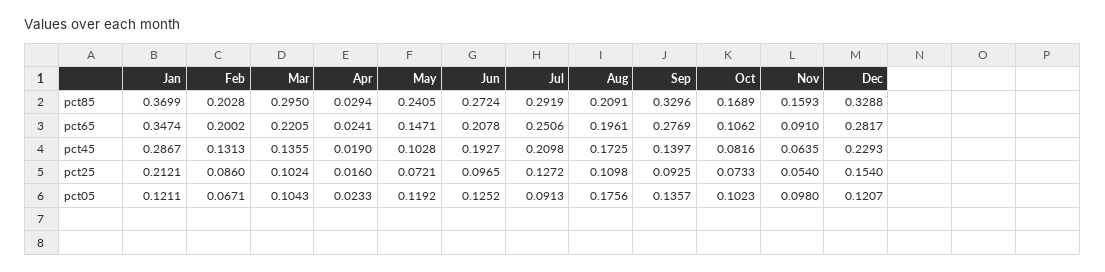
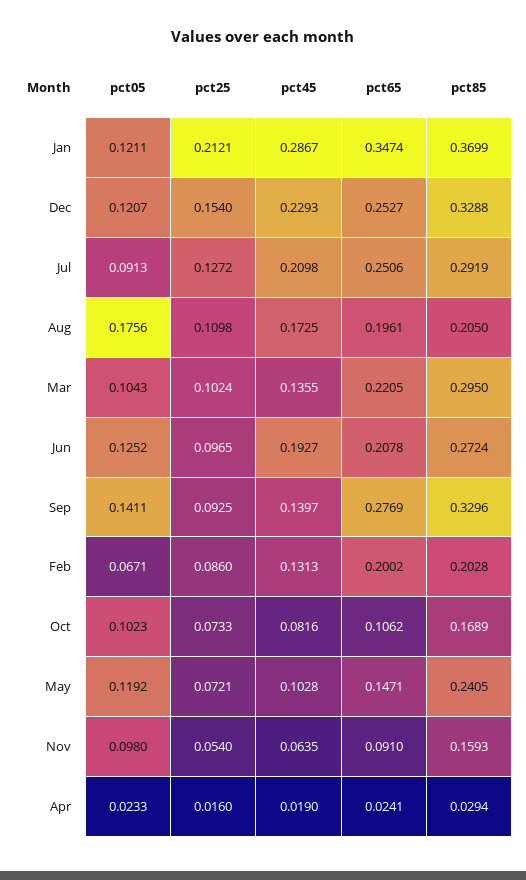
  {
    "Jan": {
      "pct85": 0.3699,
      "pct65": 0.3474,
      "pct45": 0.2867,
      "pct25": 0.2121,
      "pct05": 0.1211
    },
    "Feb": {
      "pct85": 0.2028,
      "pct65": 0.2002,
      "pct45": 0.1313,
      "pct25": 0.086,
      "pct05": 0.0671
    },
    "Mar": {
      "pct85": 0.295,
      "pct65": 0.2205,
      "pct45": 0.1355,
      "pct25": 0.1024,
      "pct05": 0.1043
    },
    "Apr": {
      "pct85": 0.0294,
      "pct65": 0.0241,
      "pct45": 0.019,
      "pct25": 0.016,
      "pct05": 0.0233
    },
    "May": {
      "pct85": 0.2405,
      "pct65": 0.1471,
      "pct45": 0.1028,
      "pct25": 0.0721,
      "pct05": 0.1192
    },
    "Jun": {
      "pct85": 0.2724,
      "pct65": 0.2078,
      "pct45": 0.1927,
      "pct25": 0.0965,
      "pct05": 0.1252
    },
    "Jul": {
      "pct85": 0.2919,
      "pct65": 0.2506,
      "pct45": 0.2098,
      "pct25": 0.1272,
      "pct05": 0.0913
    },
    "Aug": {
-     "pct85": 0.2091,
+     "pct85": 0.205,
      "pct65": 0.1961,
      "pct45": 0.1725,
      "pct25": 0.1098,
      "pct05": 0.1756
    },
    "Sep": {
      "pct85": 0.3296,
      "pct65": 0.2769,
      "pct45": 0.1397,
      "pct25": 0.0925,
-     "pct05": 0.1357
+     "pct05": 0.1411
    },
    "Oct": {
      "pct85": 0.1689,
      "pct65": 0.1062,
      "pct45": 0.0816,
      "pct25": 0.0733,
      "pct05": 0.1023
    },
    "Nov": {
      "pct85": 0.1593,
      "pct65": 0.091,
      "pct45": 0.0635,
      "pct25": 0.054,
      "pct05": 0.098
    },
    "Dec": {
      "pct85": 0.3288,
-     "pct65": 0.2817,
+     "pct65": 0.2527,
      "pct45": 0.2293,
      "pct25": 0.154,
      "pct05": 0.1207
    }
  }

